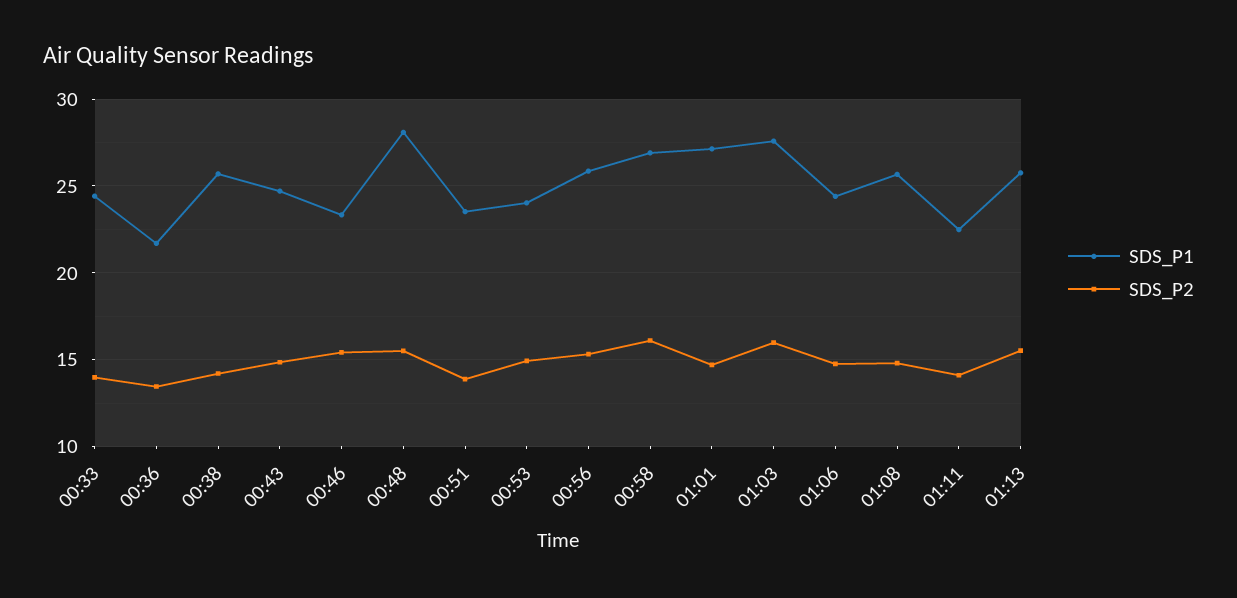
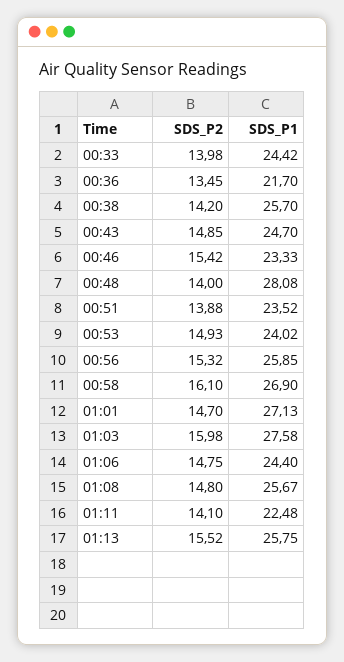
  {
    "SDS_P1": {
      "00:33": 24.42,
      "00:36": 21.7,
      "00:38": 25.7,
      "00:43": 24.7,
      "00:46": 23.33,
      "00:48": 28.08,
      "00:51": 23.52,
      "00:53": 24.02,
      "00:56": 25.85,
      "00:58": 26.9,
      "01:01": 27.13,
      "01:03": 27.58,
      "01:06": 24.4,
      "01:08": 25.67,
      "01:11": 22.48,
      "01:13": 25.75
    },
    "SDS_P2": {
      "00:33": 13.98,
      "00:36": 13.45,
      "00:38": 14.2,
      "00:43": 14.85,
      "00:46": 15.42,
-     "00:48": 15.5,
+     "00:48": 14,
      "00:51": 13.88,
      "00:53": 14.93,
      "00:56": 15.32,
      "00:58": 16.1,
      "01:01": 14.7,
      "01:03": 15.98,
      "01:06": 14.75,
      "01:08": 14.8,
      "01:11": 14.1,
      "01:13": 15.52
    }
  }

